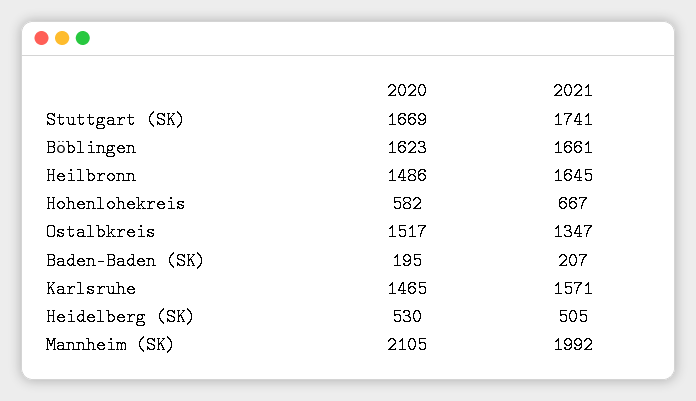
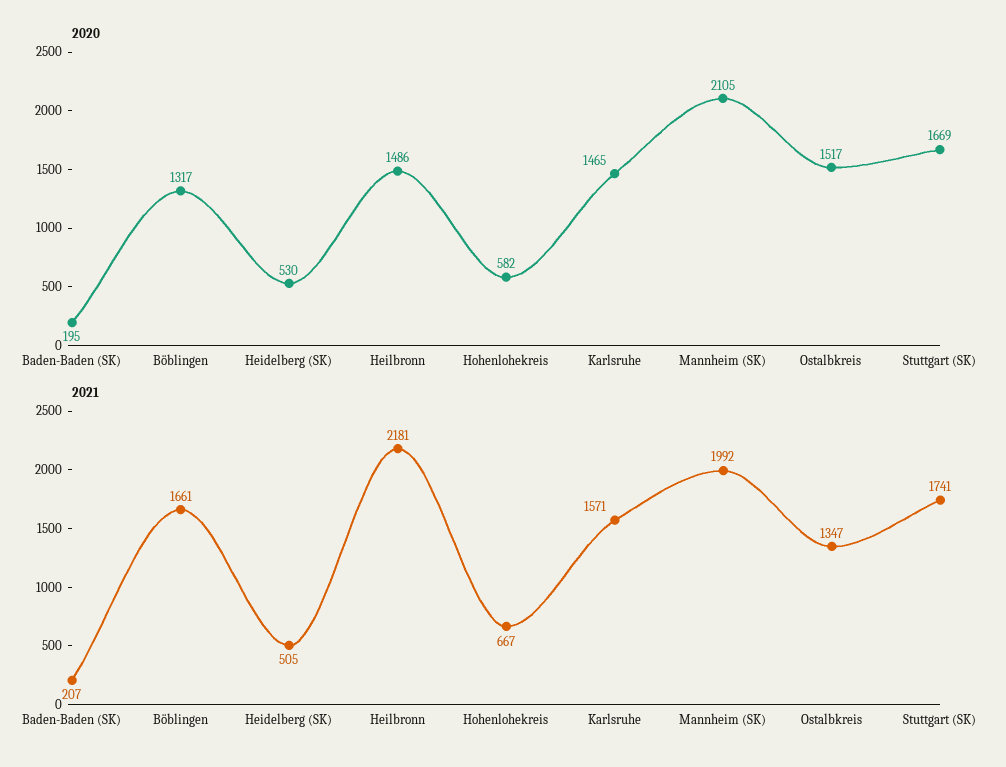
  {
    "2020": {
      "Stuttgart (SK)": 1669,
-     "Böblingen": 1623,
+     "Böblingen": 1317,
      "Heilbronn": 1486,
      "Hohenlohekreis": 582,
      "Ostalbkreis": 1517,
      "Baden-Baden (SK)": 195,
      "Karlsruhe": 1465,
      "Heidelberg (SK)": 530,
      "Mannheim (SK)": 2105
    },
    "2021": {
      "Stuttgart (SK)": 1741,
      "Böblingen": 1661,
-     "Heilbronn": 1645,
+     "Heilbronn": 2181,
      "Hohenlohekreis": 667,
      "Ostalbkreis": 1347,
      "Baden-Baden (SK)": 207,
      "Karlsruhe": 1571,
      "Heidelberg (SK)": 505,
      "Mannheim (SK)": 1992
    }
  }

